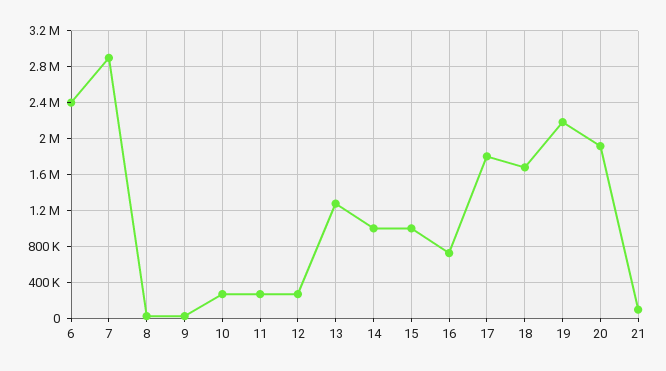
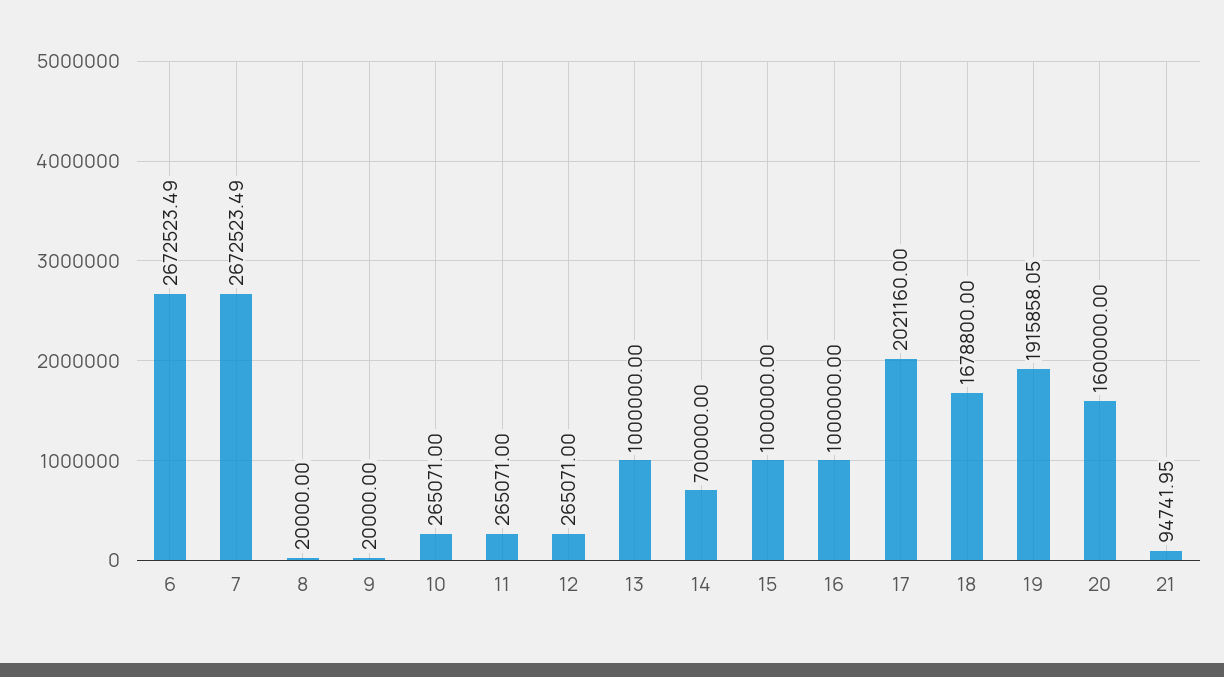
  {
-   "6": 2400000,
+   "6": 2672523.49,
-   "7": 2900000,
+   "7": 2672523.49,
    "8": 20000,
    "9": 20000,
    "10": 265071,
    "11": 265071,
    "12": 265071,
-   "13": 1300000,
+   "13": 1000000,
-   "14": 1000000,
+   "14": 700000,
    "15": 1000000,
-   "16": 700000,
+   "16": 1000000,
-   "17": 1800000,
+   "17": 2021160,
    "18": 1678800,
-   "19": 2200000,
+   "19": 1915858.05,
-   "20": 1900000,
+   "20": 1600000,
    "21": 94741.95
  }

